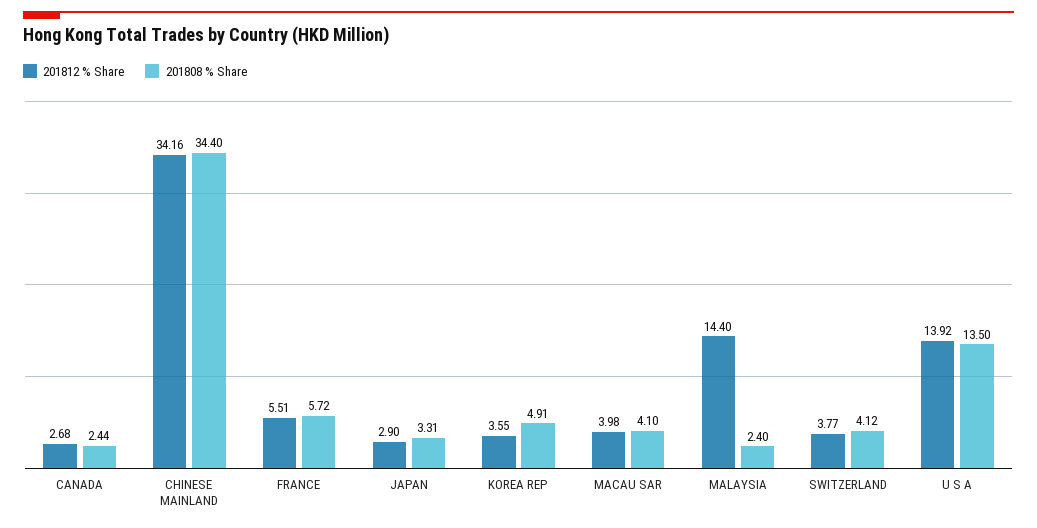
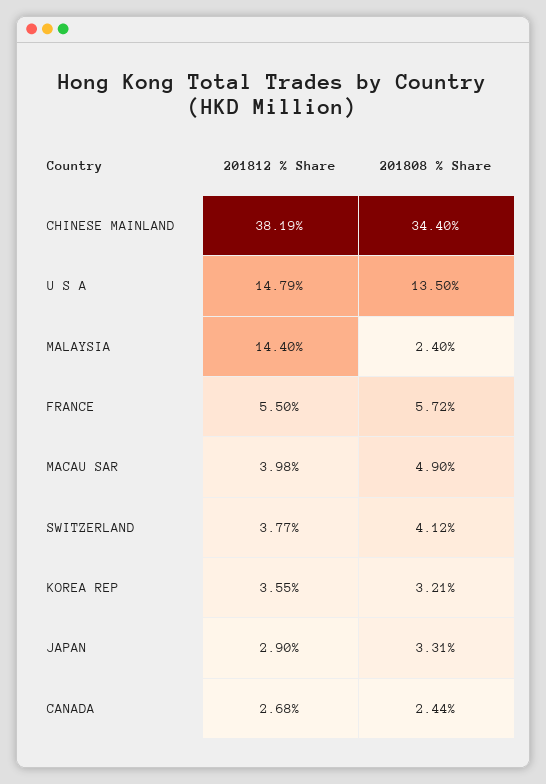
  {
    "201812 % Share": {
      "CANADA": 2.68,
-     "CHINESE MAINLAND": 34.16,
+     "CHINESE MAINLAND": 38.19,
-     "FRANCE": 5.51,
+     "FRANCE": 5.5,
      "JAPAN": 2.9,
      "KOREA REP": 3.55,
      "MACAU SAR": 3.98,
      "MALAYSIA": 14.4,
      "SWITZERLAND": 3.77,
-     "U S A": 13.92
+     "U S A": 14.79
    },
    "201808 % Share": {
      "CANADA": 2.44,
      "CHINESE MAINLAND": 34.4,
      "FRANCE": 5.72,
      "JAPAN": 3.31,
-     "KOREA REP": 4.91,
+     "KOREA REP": 3.21,
-     "MACAU SAR": 4.1,
+     "MACAU SAR": 4.9,
      "MALAYSIA": 2.4,
      "SWITZERLAND": 4.12,
      "U S A": 13.5
    }
  }

